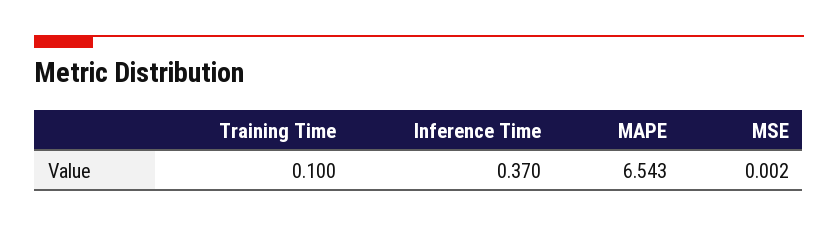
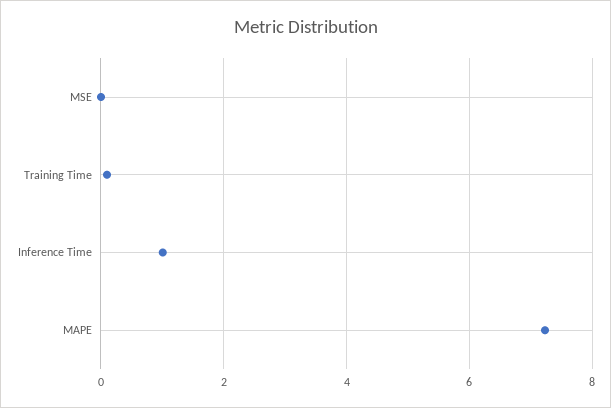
  {
    "Training Time": 0.1,
-   "Inference Time": 0.37,
+   "Inference Time": 1,
-   "MAPE": 6.543,
+   "MAPE": 7.2,
    "MSE": 0.002
  }

